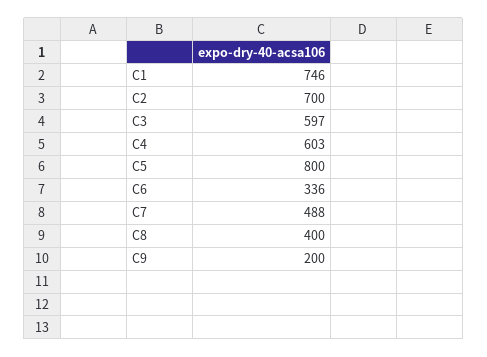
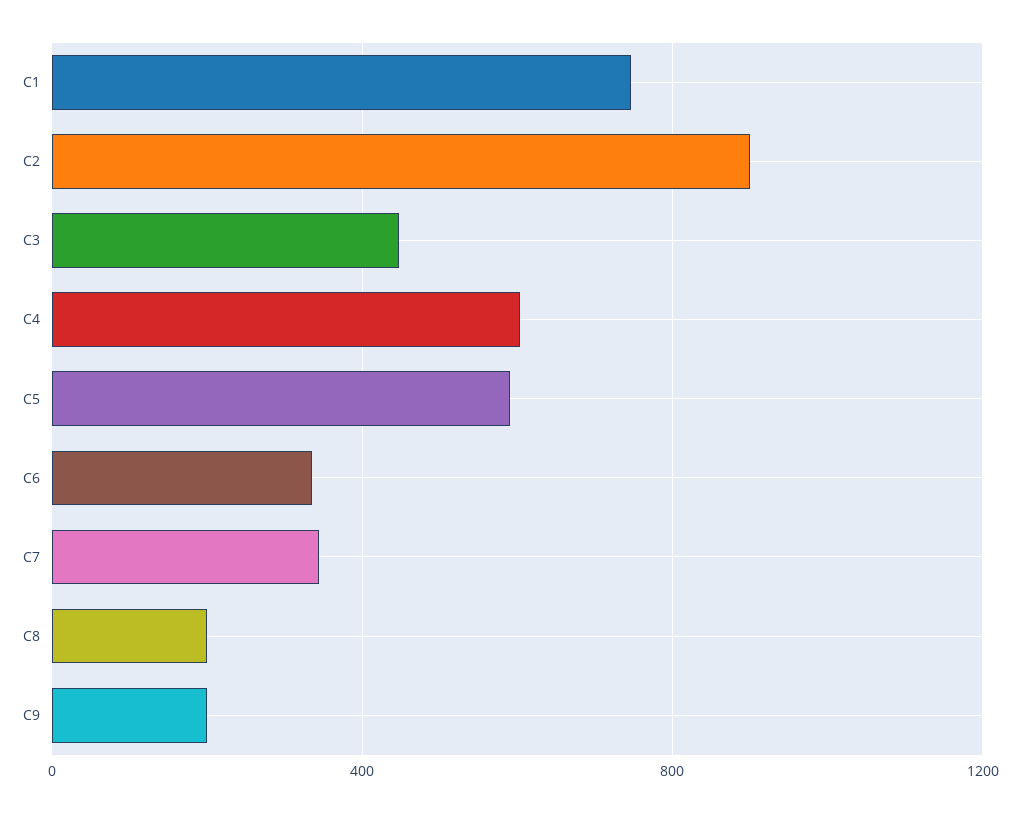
  {
    "C1": 746,
-   "C2": 700,
+   "C2": 900,
-   "C3": 597,
+   "C3": 450,
    "C4": 603,
-   "C5": 800,
+   "C5": 600,
    "C6": 336,
-   "C7": 488,
+   "C7": 350,
-   "C8": 400,
+   "C8": 200,
    "C9": 200
  }

